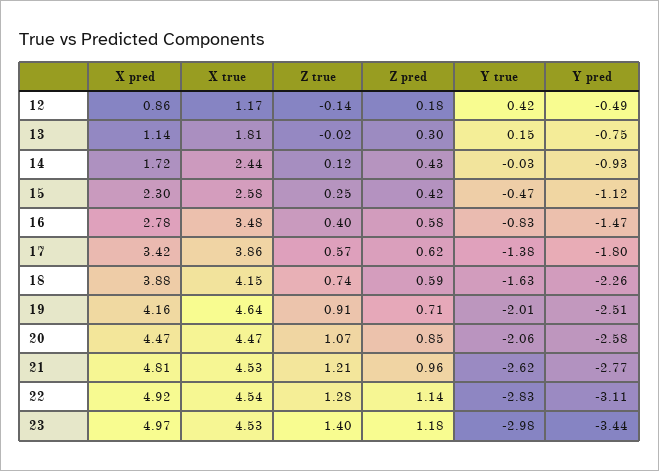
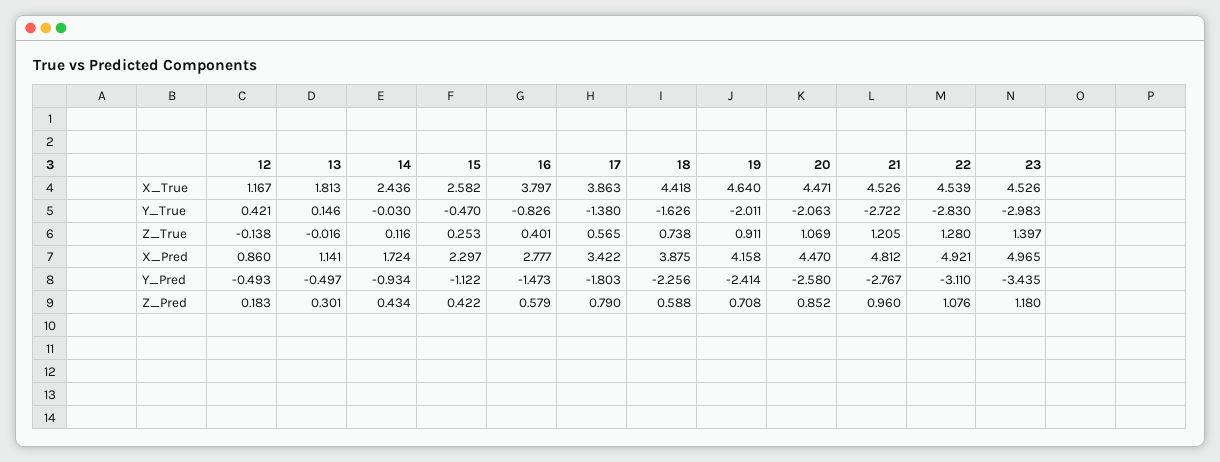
  {
    "X pred": {
      "12": 0.86,
      "13": 1.141,
      "14": 1.724,
      "15": 2.297,
      "16": 2.777,
      "17": 3.422,
      "18": 3.875,
      "19": 4.158,
      "20": 4.47,
      "21": 4.812,
      "22": 4.921,
      "23": 4.965
    },
    "X true": {
      "12": 1.167,
      "13": 1.813,
      "14": 2.436,
      "15": 2.582,
-     "16": 3.48,
+     "16": 3.797,
      "17": 3.863,
-     "18": 4.15,
+     "18": 4.418,
      "19": 4.64,
      "20": 4.471,
      "21": 4.526,
      "22": 4.539,
      "23": 4.526
    },
    "Z true": {
      "12": -0.138,
      "13": -0.016,
      "14": 0.116,
      "15": 0.253,
      "16": 0.401,
      "17": 0.565,
      "18": 0.738,
      "19": 0.911,
      "20": 1.069,
      "21": 1.205,
      "22": 1.28,
      "23": 1.397
    },
    "Z pred": {
      "12": 0.183,
      "13": 0.301,
      "14": 0.434,
      "15": 0.422,
      "16": 0.579,
-     "17": 0.62,
+     "17": 0.79,
      "18": 0.588,
      "19": 0.708,
      "20": 0.852,
      "21": 0.96,
-     "22": 1.14,
+     "22": 1.076,
      "23": 1.18
    },
    "Y true": {
      "12": 0.421,
      "13": 0.146,
      "14": -0.03,
      "15": -0.47,
      "16": -0.826,
      "17": -1.38,
      "18": -1.626,
      "19": -2.011,
      "20": -2.063,
-     "21": -2.62,
+     "21": -2.722,
      "22": -2.83,
      "23": -2.983
    },
    "Y pred": {
      "12": -0.493,
-     "13": -0.75,
+     "13": -0.497,
      "14": -0.934,
      "15": -1.122,
      "16": -1.473,
      "17": -1.803,
      "18": -2.256,
-     "19": -2.51,
+     "19": -2.414,
      "20": -2.58,
      "21": -2.767,
      "22": -3.11,
      "23": -3.435
    }
  }

